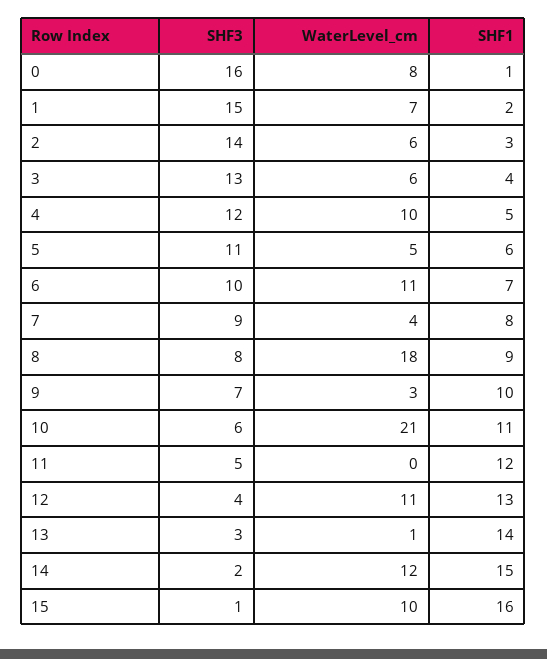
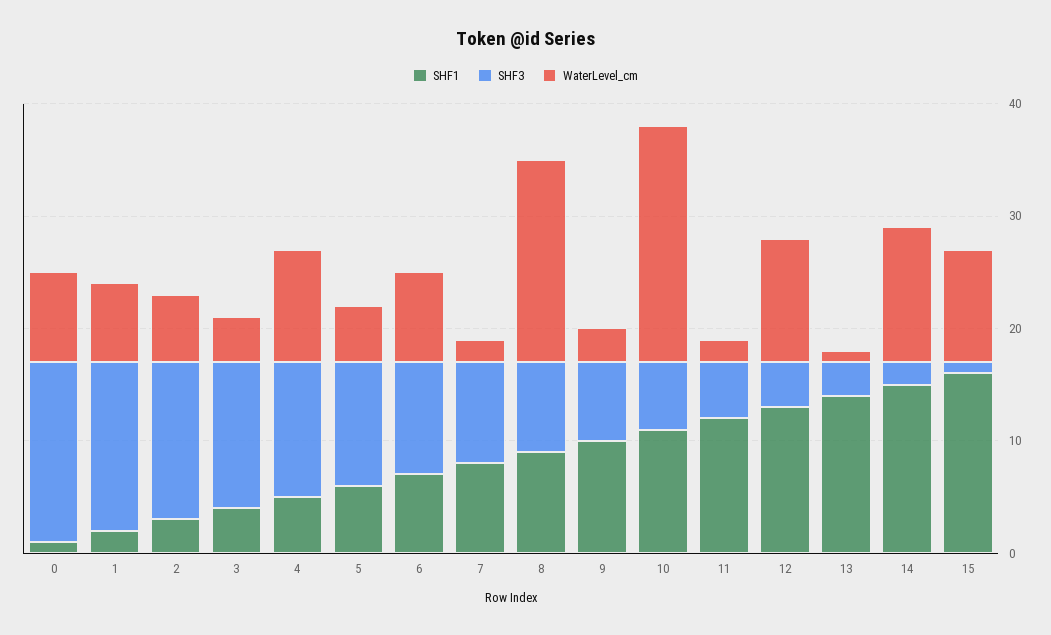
  {
    "SHF3": {
      "0": 16,
      "1": 15,
      "2": 14,
      "3": 13,
      "4": 12,
      "5": 11,
      "6": 10,
      "7": 9,
      "8": 8,
      "9": 7,
      "10": 6,
      "11": 5,
      "12": 4,
      "13": 3,
      "14": 2,
      "15": 1
    },
    "WaterLevel_cm": {
      "0": 8,
      "1": 7,
      "2": 6,
-     "3": 6,
+     "3": 4,
      "4": 10,
      "5": 5,
-     "6": 11,
+     "6": 8,
-     "7": 4,
+     "7": 2,
      "8": 18,
      "9": 3,
      "10": 21,
-     "11": 0,
+     "11": 2,
      "12": 11,
      "13": 1,
      "14": 12,
      "15": 10
    },
    "SHF1": {
      "0": 1,
      "1": 2,
      "2": 3,
      "3": 4,
      "4": 5,
      "5": 6,
      "6": 7,
      "7": 8,
      "8": 9,
      "9": 10,
      "10": 11,
      "11": 12,
      "12": 13,
      "13": 14,
      "14": 15,
      "15": 16
    }
  }

